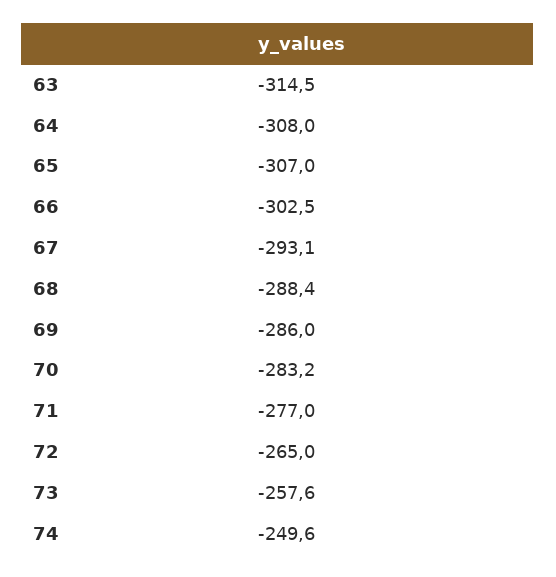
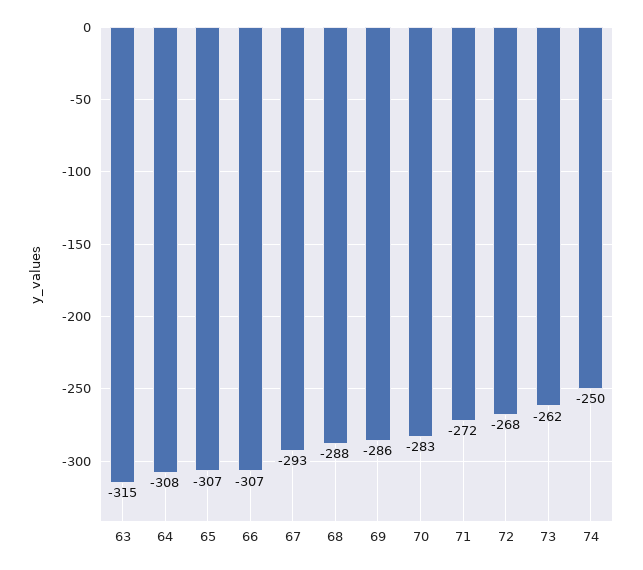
  {
    "63": -314.5,
    "64": -308,
    "65": -307,
-   "66": -302.5,
+   "66": -307,
    "67": -293.1,
    "68": -288.4,
    "69": -286,
    "70": -283.2,
-   "71": -277,
+   "71": -272,
-   "72": -265,
+   "72": -268,
-   "73": -257.6,
+   "73": -262,
    "74": -249.6
  }

